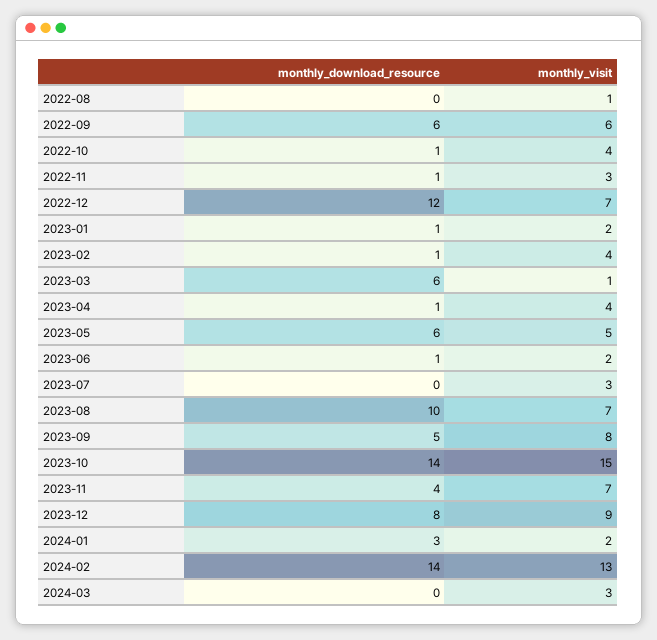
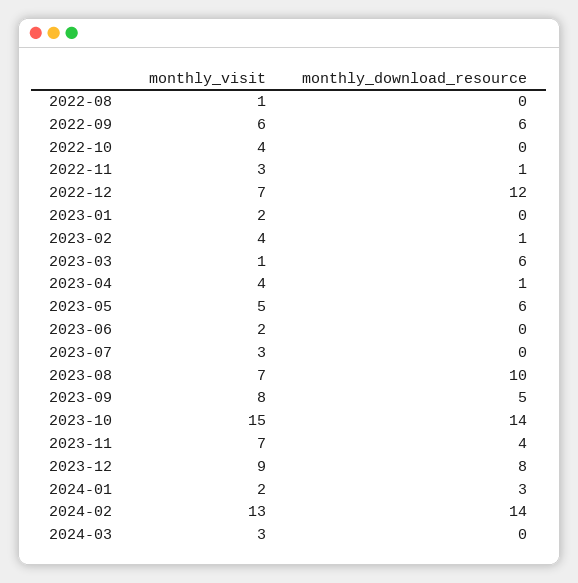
  {
    "monthly_download_resource": {
      "2022-08": 0,
      "2022-09": 6,
-     "2022-10": 1,
+     "2022-10": 0,
      "2022-11": 1,
      "2022-12": 12,
-     "2023-01": 1,
+     "2023-01": 0,
      "2023-02": 1,
      "2023-03": 6,
      "2023-04": 1,
      "2023-05": 6,
-     "2023-06": 1,
+     "2023-06": 0,
      "2023-07": 0,
      "2023-08": 10,
      "2023-09": 5,
      "2023-10": 14,
      "2023-11": 4,
      "2023-12": 8,
      "2024-01": 3,
      "2024-02": 14,
      "2024-03": 0
    },
    "monthly_visit": {
      "2022-08": 1,
      "2022-09": 6,
      "2022-10": 4,
      "2022-11": 3,
      "2022-12": 7,
      "2023-01": 2,
      "2023-02": 4,
      "2023-03": 1,
      "2023-04": 4,
      "2023-05": 5,
      "2023-06": 2,
      "2023-07": 3,
      "2023-08": 7,
      "2023-09": 8,
      "2023-10": 15,
      "2023-11": 7,
      "2023-12": 9,
      "2024-01": 2,
      "2024-02": 13,
      "2024-03": 3
    }
  }

